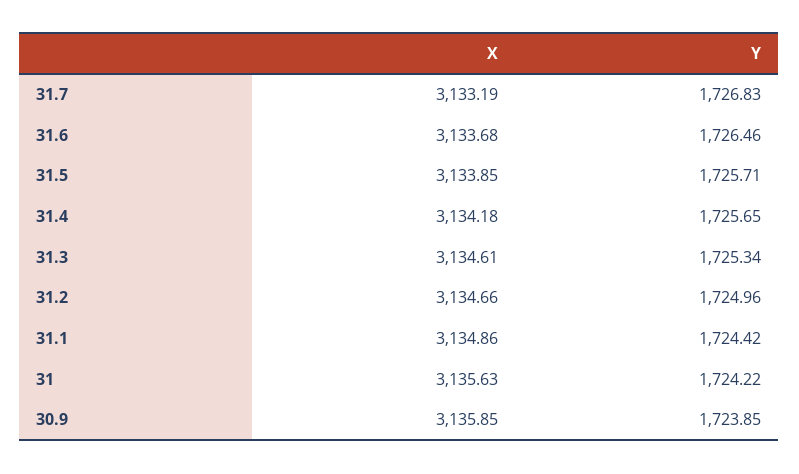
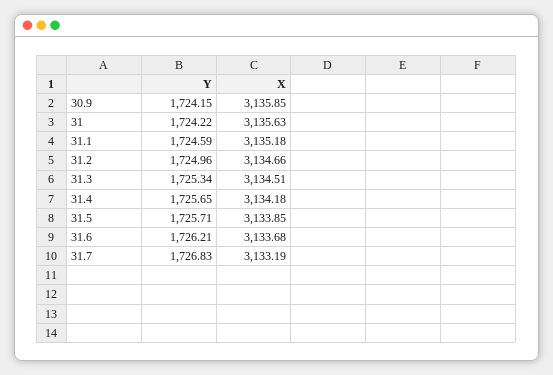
  {
    "X": {
      "31.7": 3133.19,
      "31.6": 3133.68,
      "31.5": 3133.85,
      "31.4": 3134.18,
-     "31.3": 3134.61,
+     "31.3": 3134.51,
      "31.2": 3134.66,
-     "31.1": 3134.86,
+     "31.1": 3135.18,
      "31": 3135.63,
      "30.9": 3135.85
    },
    "Y": {
      "31.7": 1726.83,
-     "31.6": 1726.46,
+     "31.6": 1726.21,
      "31.5": 1725.71,
      "31.4": 1725.65,
      "31.3": 1725.34,
      "31.2": 1724.96,
-     "31.1": 1724.42,
+     "31.1": 1724.59,
      "31": 1724.22,
-     "30.9": 1723.85
+     "30.9": 1724.15
    }
  }

